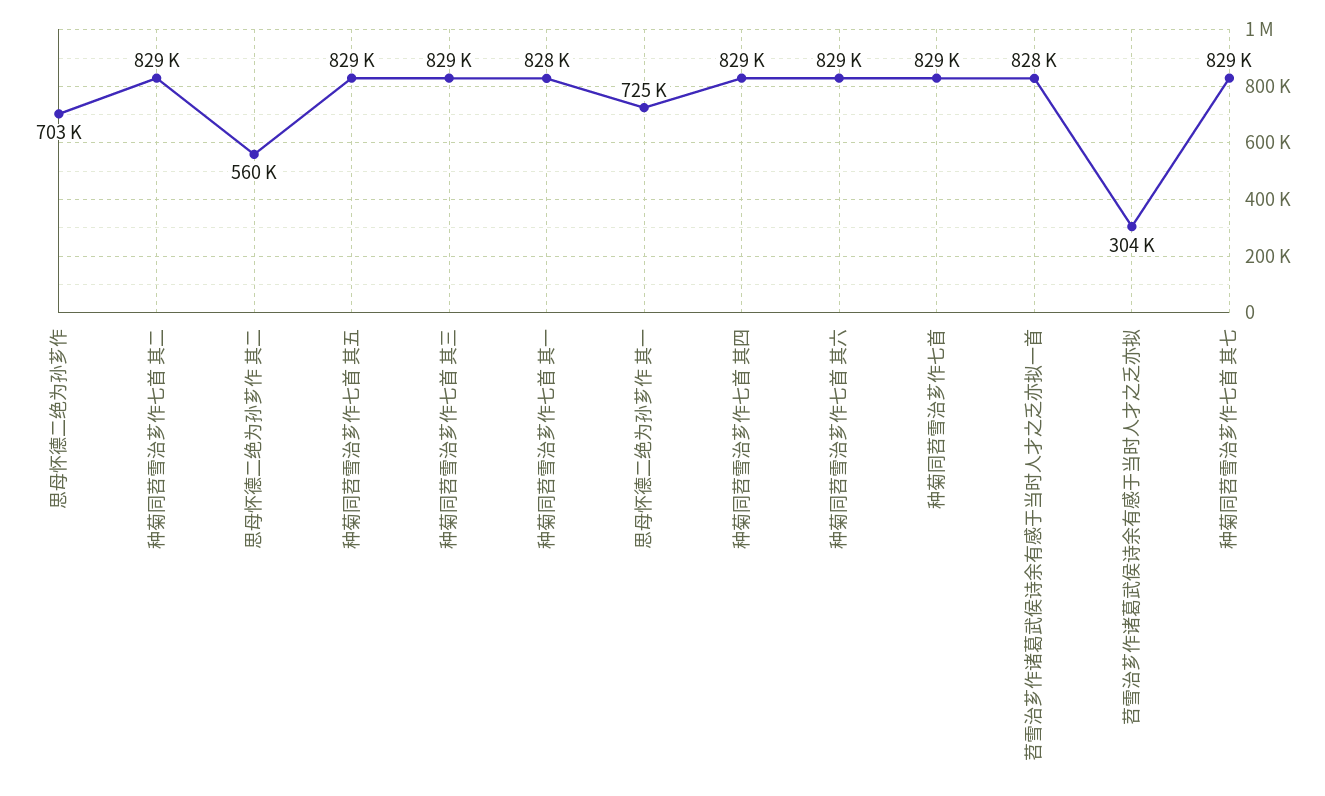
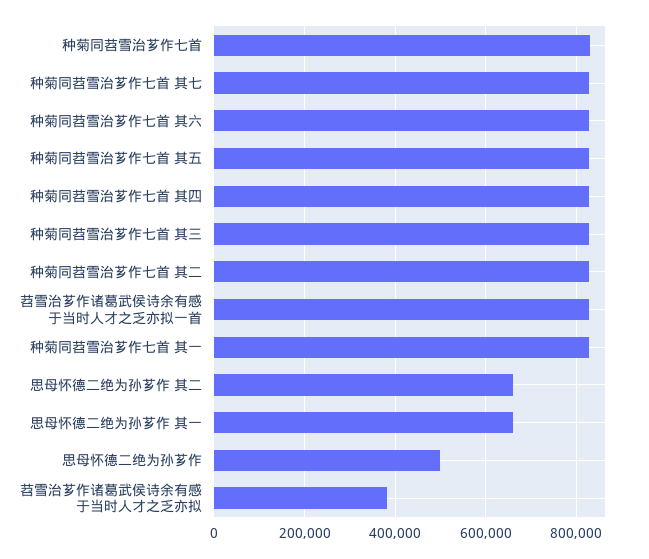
  {
-   "思母怀德二绝为孙芗作": 703000,
+   "思母怀德二绝为孙芗作": 500000,
    "种菊同苕雪治芗作七首 其二": 829000,
-   "思母怀德二绝为孙芗作 其二": 560000,
+   "思母怀德二绝为孙芗作 其二": 660000,
    "种菊同苕雪治芗作七首 其五": 829000,
    "种菊同苕雪治芗作七首 其三": 829000,
    "种菊同苕雪治芗作七首 其一": 828000,
-   "思母怀德二绝为孙芗作 其一": 725000,
+   "思母怀德二绝为孙芗作 其一": 660000,
    "种菊同苕雪治芗作七首 其四": 829000,
    "种菊同苕雪治芗作七首 其六": 829000,
    "种菊同苕雪治芗作七首": 829000,
    "苕雪治芗作诸葛武侯诗余有感于当时人才之乏亦拟一首": 828000,
-   "苕雪治芗作诸葛武侯诗余有感于当时人才之乏亦拟": 304000,
+   "苕雪治芗作诸葛武侯诗余有感于当时人才之乏亦拟": 380000,
    "种菊同苕雪治芗作七首 其七": 829000
  }

